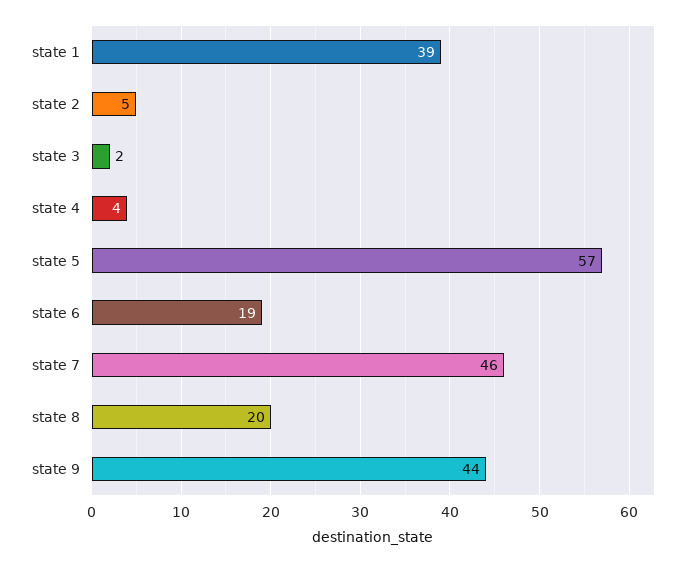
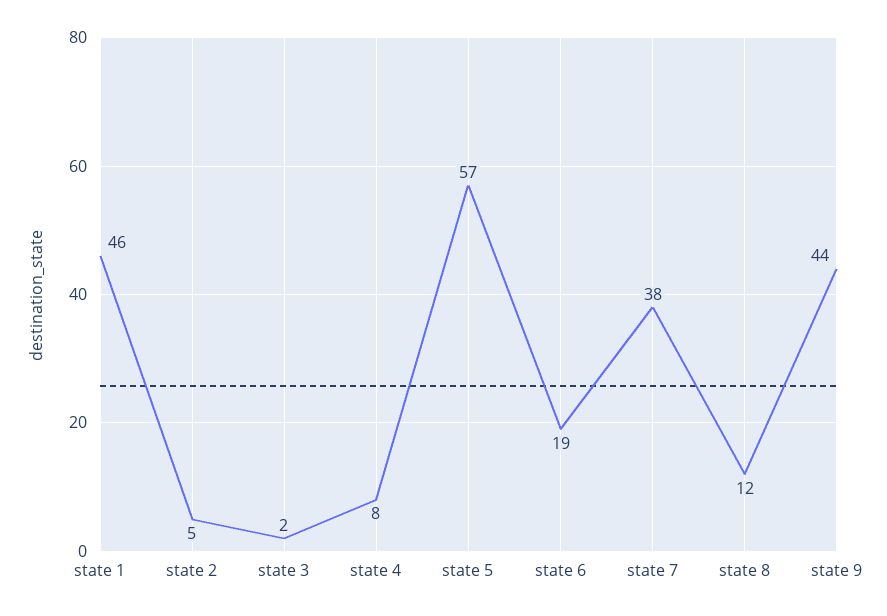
  {
-   "state 1": 39,
+   "state 1": 46,
    "state 2": 5,
    "state 3": 2,
-   "state 4": 4,
+   "state 4": 8,
    "state 5": 57,
    "state 6": 19,
-   "state 7": 46,
+   "state 7": 38,
-   "state 8": 20,
+   "state 8": 12,
    "state 9": 44
  }

